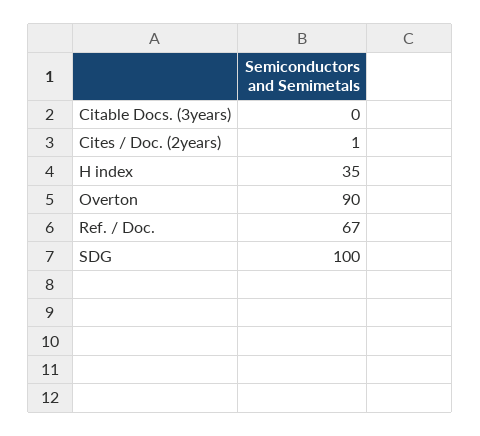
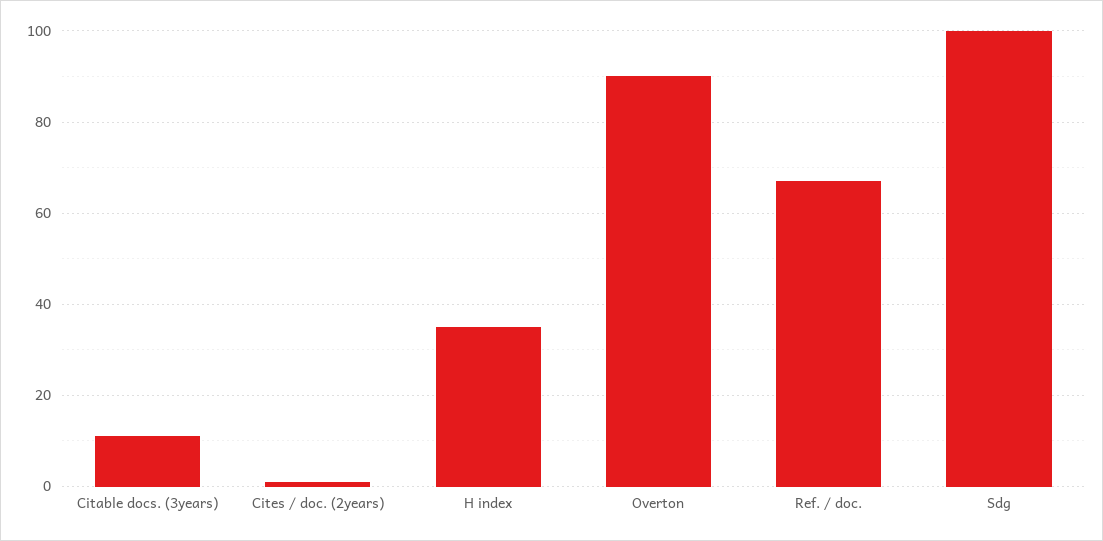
  {
-   "Citable Docs. (3years)": 0,
+   "Citable Docs. (3years)": 10,
    "Cites / Doc. (2years)": 1,
    "H index": 35,
    "Overton": 90,
    "Ref. / Doc.": 67,
    "SDG": 100
  }

